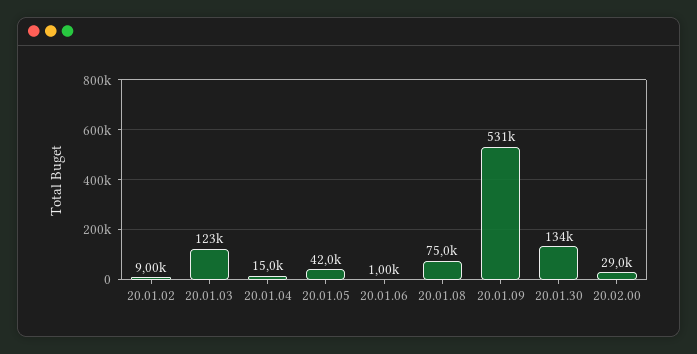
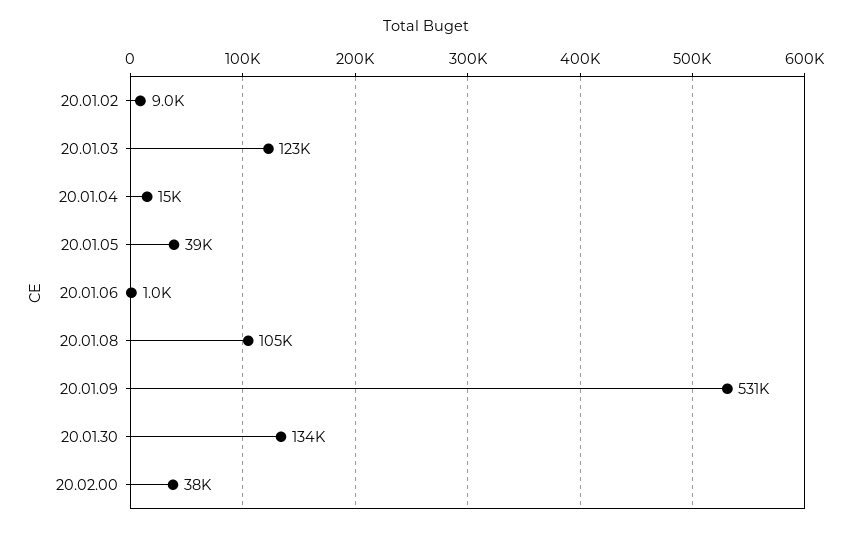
  {
    "20.01.02": 9000,
    "20.01.03": 123000,
    "20.01.04": 15000,
-   "20.01.05": 42000,
+   "20.01.05": 39000,
    "20.01.06": 1000,
-   "20.01.08": 75000,
+   "20.01.08": 105000,
    "20.01.09": 531000,
    "20.01.30": 134000,
-   "20.02.00": 29000
+   "20.02.00": 38000
  }

